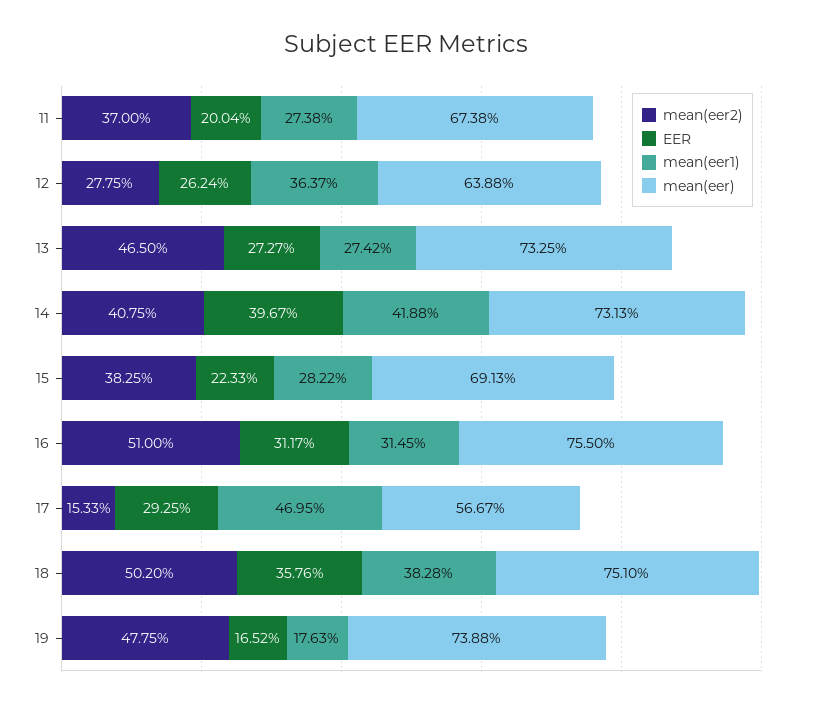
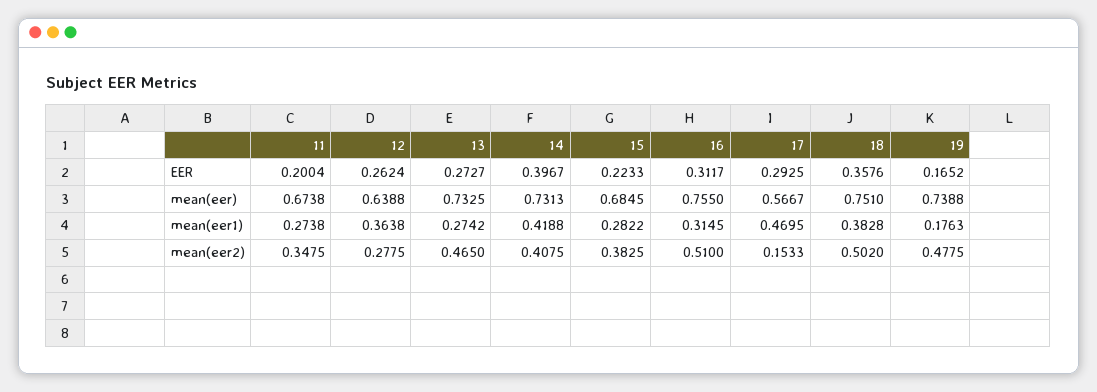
  {
    "mean(eer2)": {
-     "11": 0.37,
+     "11": 0.3475,
      "12": 0.2775,
      "13": 0.465,
      "14": 0.4075,
      "15": 0.3825,
      "16": 0.51,
      "17": 0.1533,
      "18": 0.502,
      "19": 0.4775
    },
    "EER": {
      "11": 0.2004,
      "12": 0.2624,
      "13": 0.2727,
      "14": 0.3967,
      "15": 0.2233,
      "16": 0.3117,
      "17": 0.2925,
      "18": 0.3576,
      "19": 0.1652
    },
    "mean(eer1)": {
      "11": 0.2738,
-     "12": 0.3637,
+     "12": 0.3638,
      "13": 0.2742,
      "14": 0.4188,
      "15": 0.2822,
      "16": 0.3145,
      "17": 0.4695,
      "18": 0.3828,
      "19": 0.1763
    },
    "mean(eer)": {
      "11": 0.6738,
      "12": 0.6388,
      "13": 0.7325,
      "14": 0.7313,
-     "15": 0.6913,
+     "15": 0.6845,
      "16": 0.755,
      "17": 0.5667,
      "18": 0.751,
      "19": 0.7388
    }
  }

